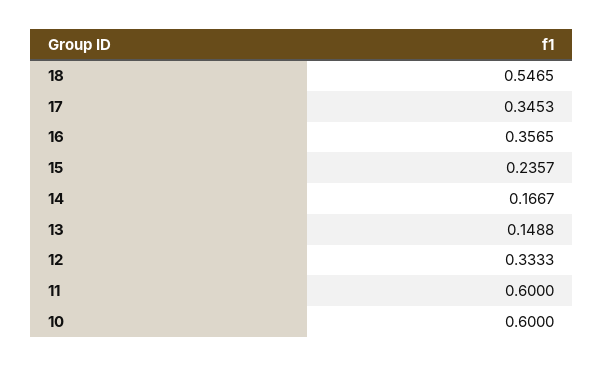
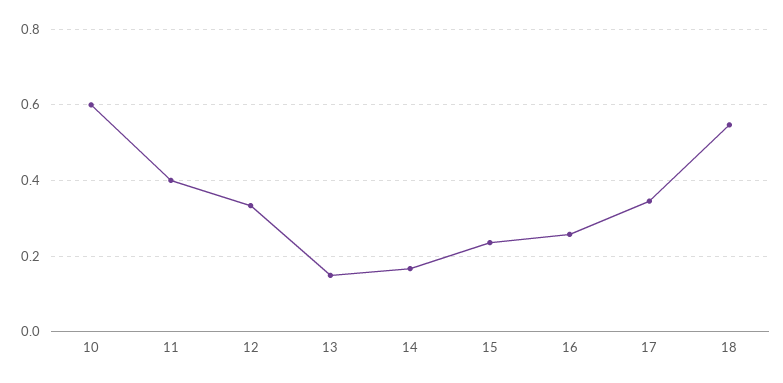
  {
    "18": 0.5465,
    "17": 0.3453,
-   "16": 0.3565,
+   "16": 0.26,
    "15": 0.2357,
    "14": 0.1667,
    "13": 0.1488,
    "12": 0.3333,
-   "11": 0.6,
+   "11": 0.4,
    "10": 0.6
  }

